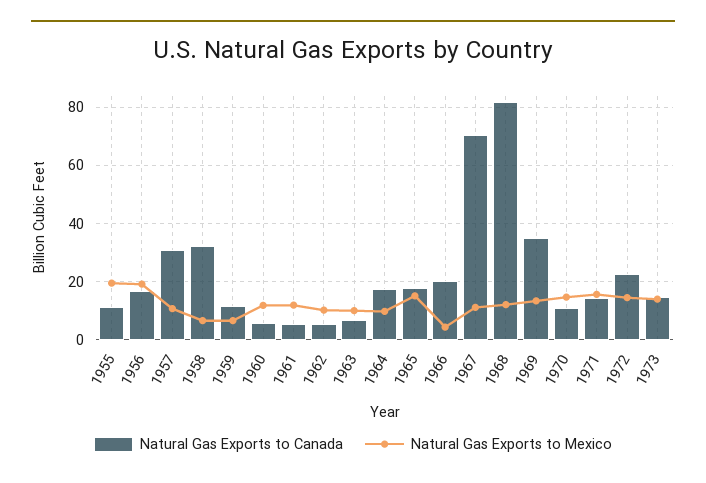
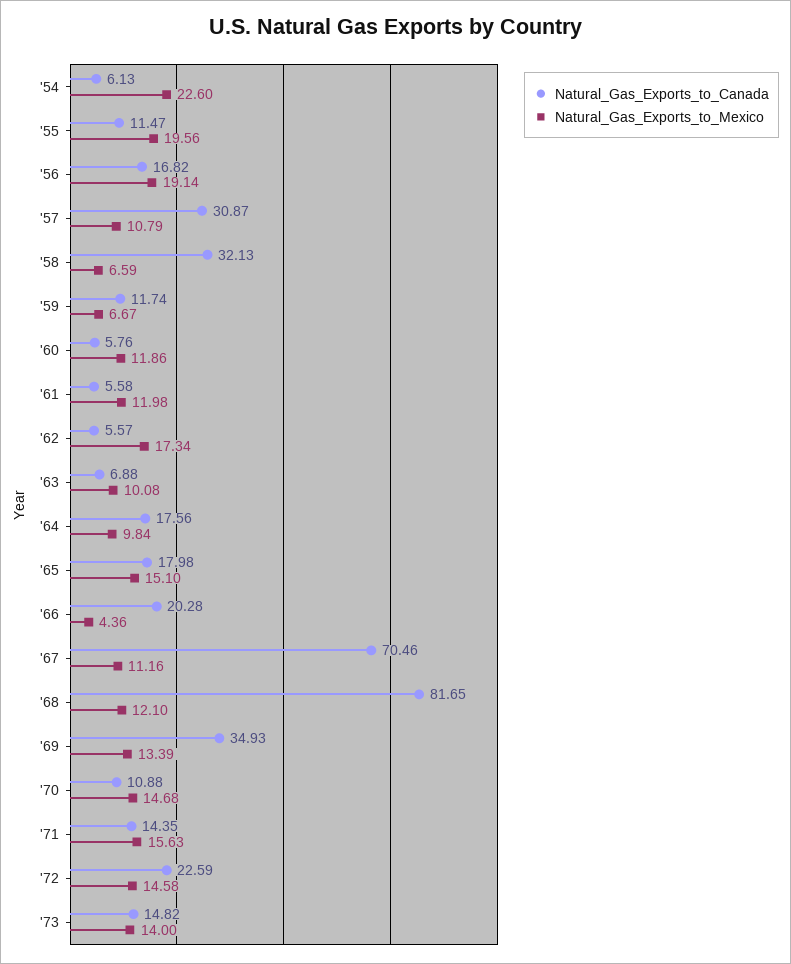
  {
    "Natural Gas Exports to Canada": {
      "1955": 11.47,
      "1956": 16.82,
      "1957": 30.87,
      "1958": 32.13,
      "1959": 11.74,
      "1960": 5.76,
      "1961": 5.58,
      "1962": 5.57,
      "1963": 6.88,
      "1964": 17.56,
      "1965": 17.98,
      "1966": 20.28,
      "1967": 70.46,
      "1968": 81.65,
      "1969": 34.93,
      "1970": 10.88,
      "1971": 14.35,
      "1972": 22.59,
-     "1973": 14.82
+     "1973": 14.82,
+     "'54": 6.13
    },
    "Natural Gas Exports to Mexico": {
      "1955": 19.56,
      "1956": 19.14,
      "1957": 10.79,
      "1958": 6.59,
      "1959": 6.67,
      "1960": 11.86,
      "1961": 11.98,
-     "1962": 10,
+     "1962": 17.34,
      "1963": 10.08,
      "1964": 9.84,
      "1965": 15.1,
      "1966": 4.36,
      "1967": 11.16,
      "1968": 12.1,
      "1969": 13.39,
      "1970": 14.68,
      "1971": 15.63,
      "1972": 14.58,
-     "1973": 14
+     "1973": 14,
+     "'54": 22.6
    }
  }

